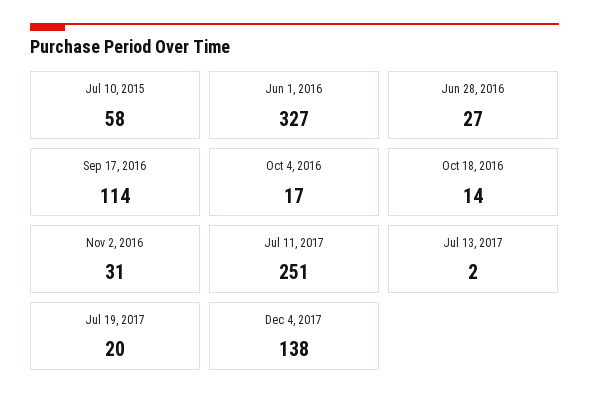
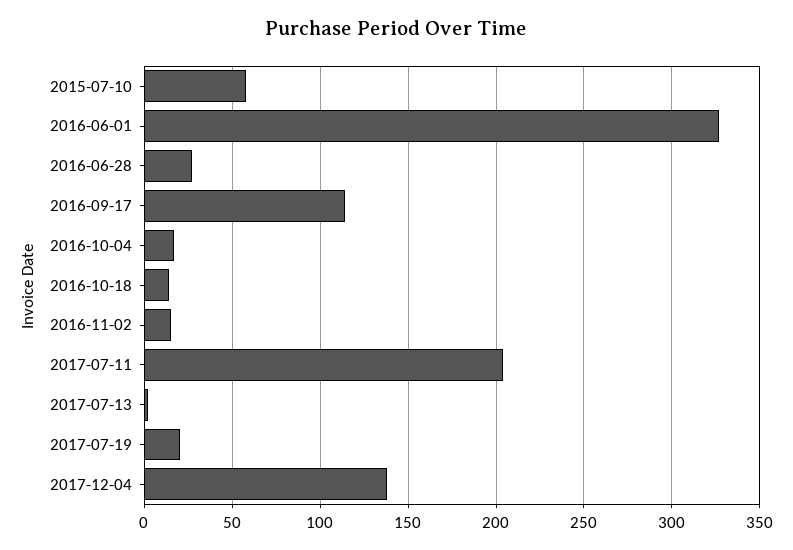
  {
    "Jul 10, 2015": 58,
    "Jun 1, 2016": 327,
    "Jun 28, 2016": 27,
    "Sep 17, 2016": 114,
    "Oct 4, 2016": 17,
    "Oct 18, 2016": 14,
-   "Nov 2, 2016": 31,
+   "Nov 2, 2016": 15,
-   "Jul 11, 2017": 251,
+   "Jul 11, 2017": 205,
    "Jul 13, 2017": 2,
    "Jul 19, 2017": 20,
    "Dec 4, 2017": 138
  }

